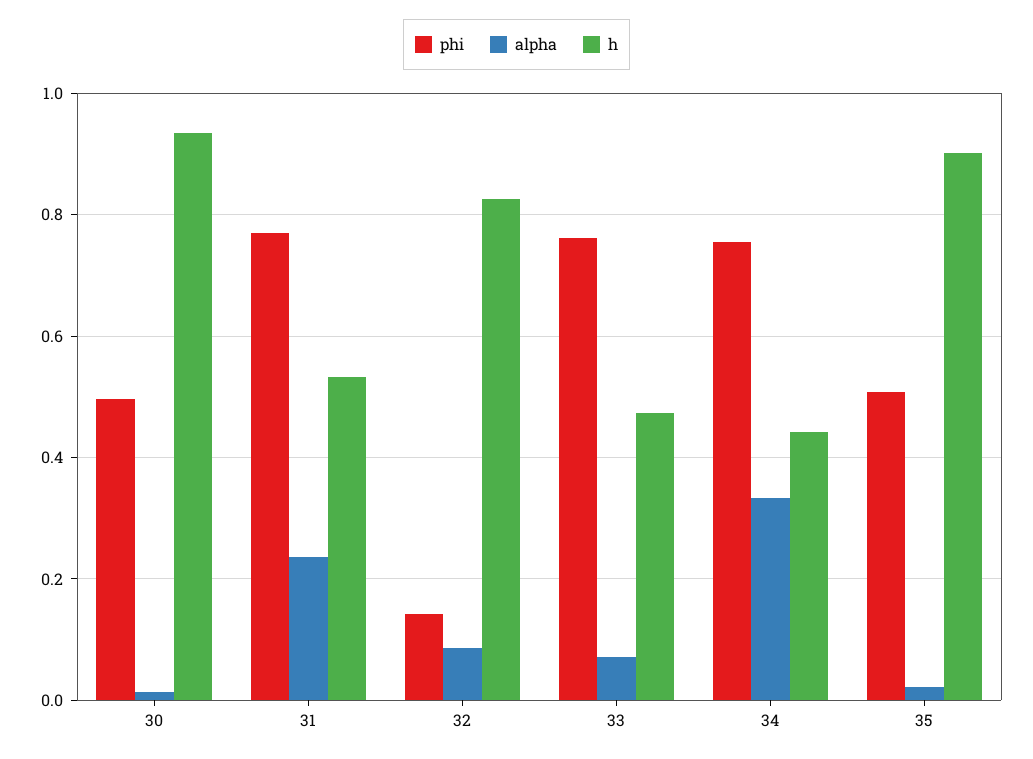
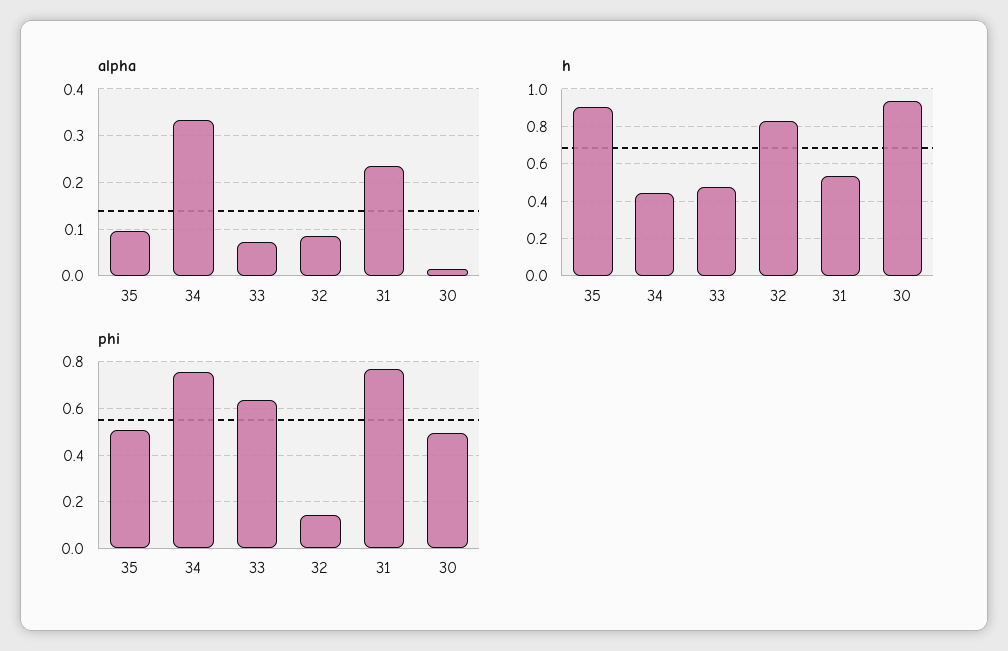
  {
    "phi": {
      "30": 0.5,
      "31": 0.76,
      "32": 0.14,
-     "33": 0.76,
+     "33": 0.65,
      "34": 0.76,
      "35": 0.5
    },
    "alpha": {
      "30": 0.02,
      "31": 0.24,
      "32": 0.08,
      "33": 0.08,
      "34": 0.34,
-     "35": 0.02
+     "35": 0.1
    },
    "h": {
      "30": 0.94,
      "31": 0.54,
      "32": 0.82,
      "33": 0.48,
      "34": 0.44,
      "35": 0.9
    }
  }

